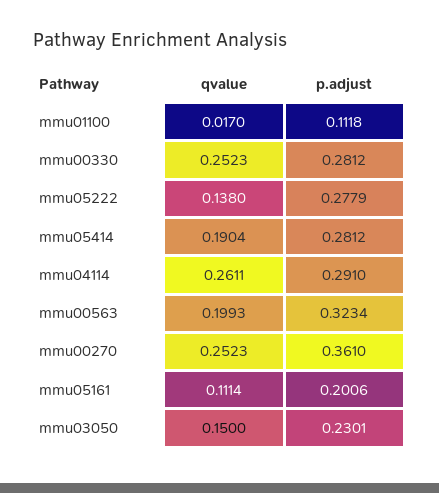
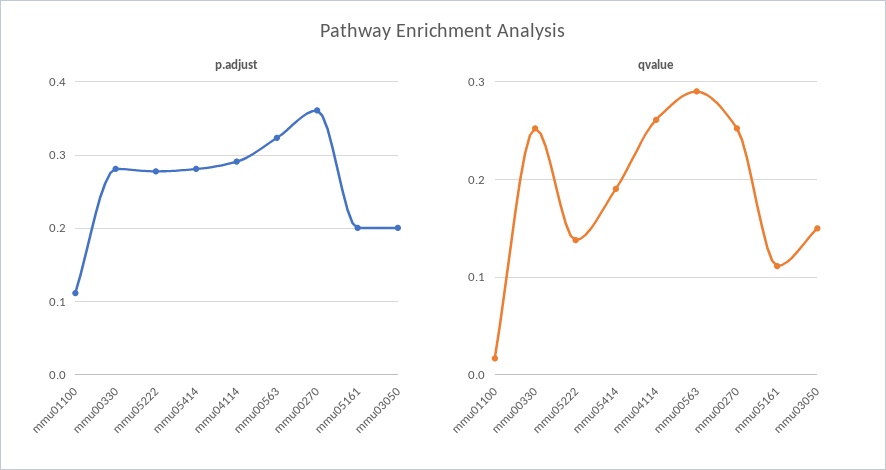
  {
    "qvalue": {
      "mmu01100": 0.017,
      "mmu00330": 0.2523,
      "mmu05222": 0.138,
      "mmu05414": 0.1904,
      "mmu04114": 0.2611,
-     "mmu00563": 0.1993,
+     "mmu00563": 0.29,
      "mmu00270": 0.2523,
      "mmu05161": 0.1114,
      "mmu03050": 0.15
    },
    "p.adjust": {
      "mmu01100": 0.1118,
      "mmu00330": 0.2812,
      "mmu05222": 0.2779,
      "mmu05414": 0.2812,
      "mmu04114": 0.291,
      "mmu00563": 0.3234,
      "mmu00270": 0.361,
      "mmu05161": 0.2006,
-     "mmu03050": 0.2301
+     "mmu03050": 0.2
    }
  }

